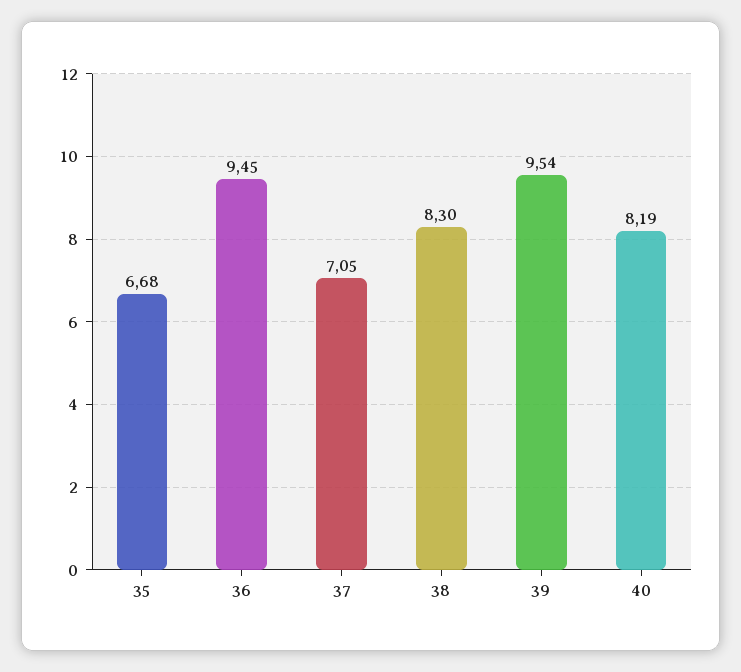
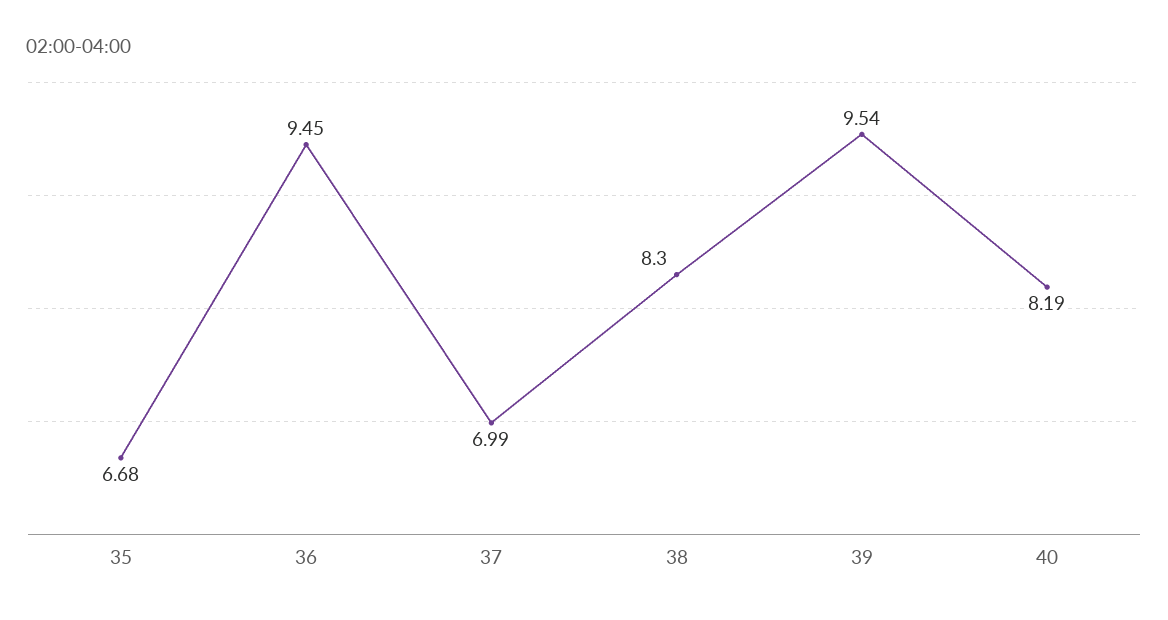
  {
    "35": 6.68,
    "36": 9.45,
-   "37": 7.05,
+   "37": 6.99,
    "38": 8.3,
    "39": 9.54,
    "40": 8.19
  }

